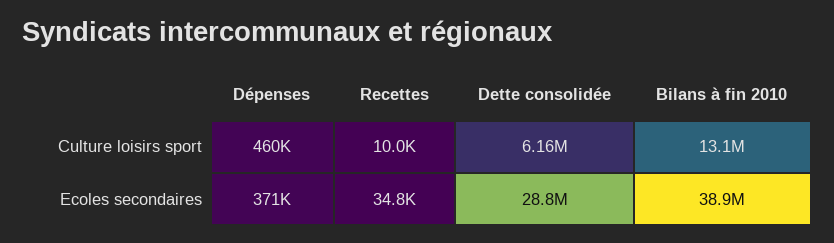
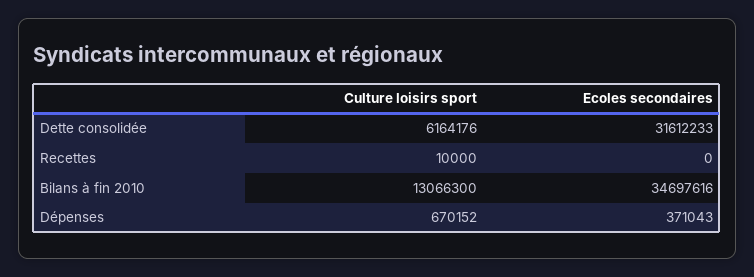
  {
    "Dépenses": {
-     "Culture loisirs sport": 460000,
+     "Culture loisirs sport": 670152,
      "Ecoles secondaires": 371043
    },
    "Recettes": {
      "Culture loisirs sport": 10000,
-     "Ecoles secondaires": 34800
+     "Ecoles secondaires": 0
    },
    "Dette consolidée": {
      "Culture loisirs sport": 6164176,
-     "Ecoles secondaires": 28800000
+     "Ecoles secondaires": 31612233
    },
    "Bilans à fin 2010": {
      "Culture loisirs sport": 13066300,
-     "Ecoles secondaires": 38900000
+     "Ecoles secondaires": 34697616
    }
  }

